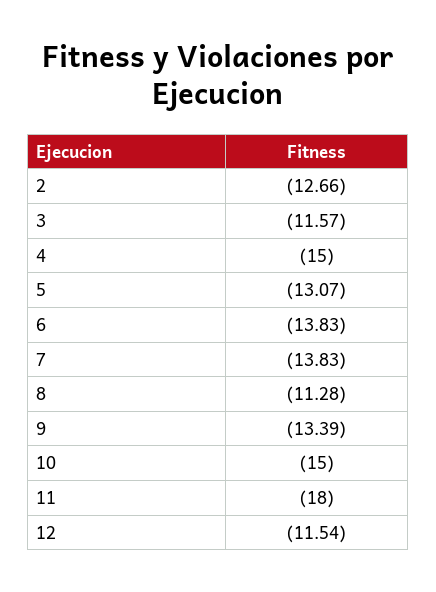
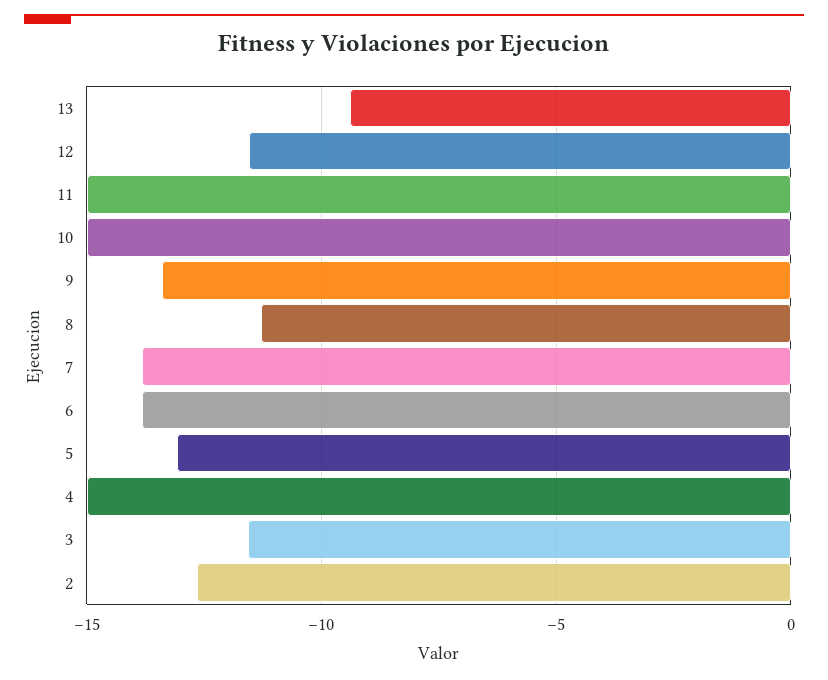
  {
    "2": -12.66,
    "3": -11.57,
    "4": -15,
    "5": -13.07,
    "6": -13.83,
    "7": -13.83,
    "8": -11.28,
    "9": -13.39,
    "10": -15,
-   "11": -18,
+   "11": -15,
-   "12": -11.54
+   "12": -11.54,
+   "13": -9.5
  }

